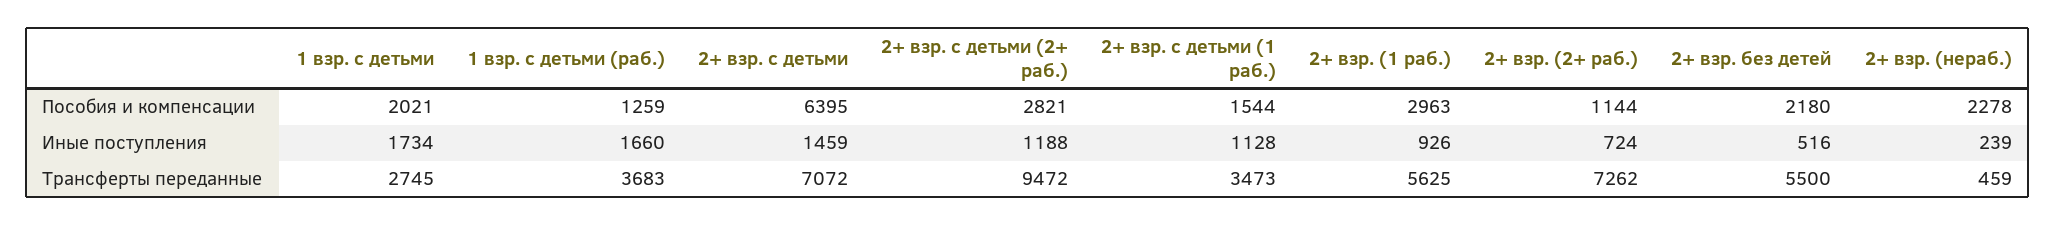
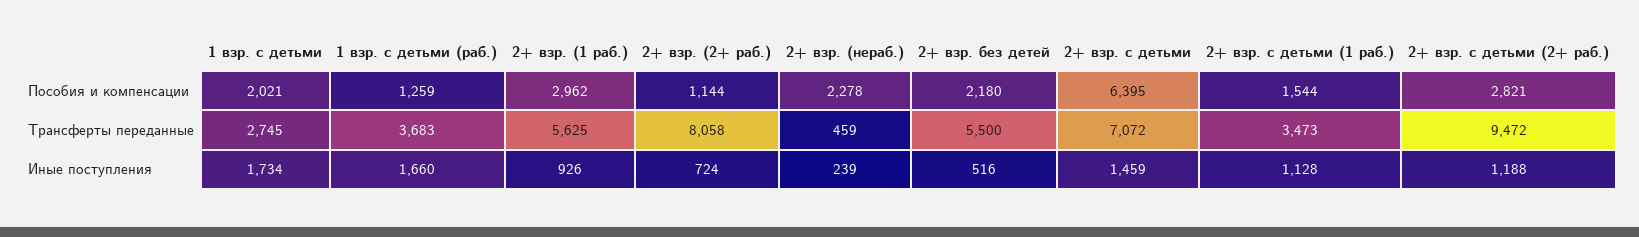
  {
    "1 взр. с детьми": {
      "Пособия и компенсации": 2021,
      "Иные поступления": 1734,
      "Трансферты переданные": 2745
    },
    "1 взр. с детьми (раб.)": {
      "Пособия и компенсации": 1259,
      "Иные поступления": 1660,
      "Трансферты переданные": 3683
    },
    "2+ взр. с детьми": {
      "Пособия и компенсации": 6395,
      "Иные поступления": 1459,
      "Трансферты переданные": 7072
    },
    "2+ взр. с детьми (2+ раб.)": {
      "Пособия и компенсации": 2821,
      "Иные поступления": 1188,
      "Трансферты переданные": 9472
    },
    "2+ взр. с детьми (1 раб.)": {
      "Пособия и компенсации": 1544,
      "Иные поступления": 1128,
      "Трансферты переданные": 3473
    },
    "2+ взр. (1 раб.)": {
-     "Пособия и компенсации": 2963,
+     "Пособия и компенсации": 2962,
      "Иные поступления": 926,
      "Трансферты переданные": 5625
    },
    "2+ взр. (2+ раб.)": {
      "Пособия и компенсации": 1144,
      "Иные поступления": 724,
-     "Трансферты переданные": 7262
+     "Трансферты переданные": 8058
    },
    "2+ взр. без детей": {
      "Пособия и компенсации": 2180,
      "Иные поступления": 516,
      "Трансферты переданные": 5500
    },
    "2+ взр. (нераб.)": {
      "Пособия и компенсации": 2278,
      "Иные поступления": 239,
      "Трансферты переданные": 459
    }
  }

